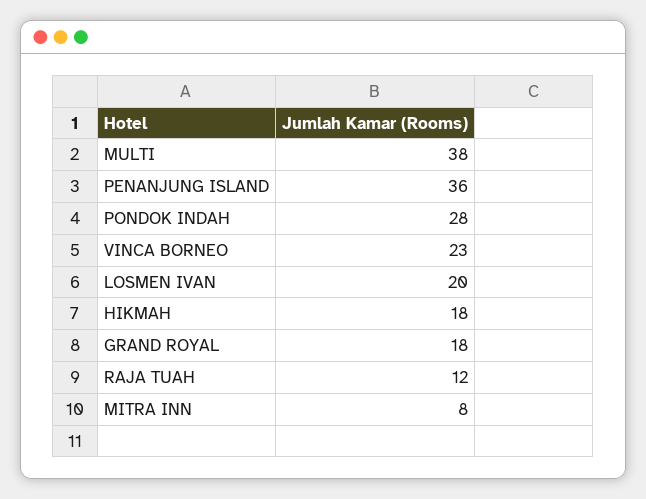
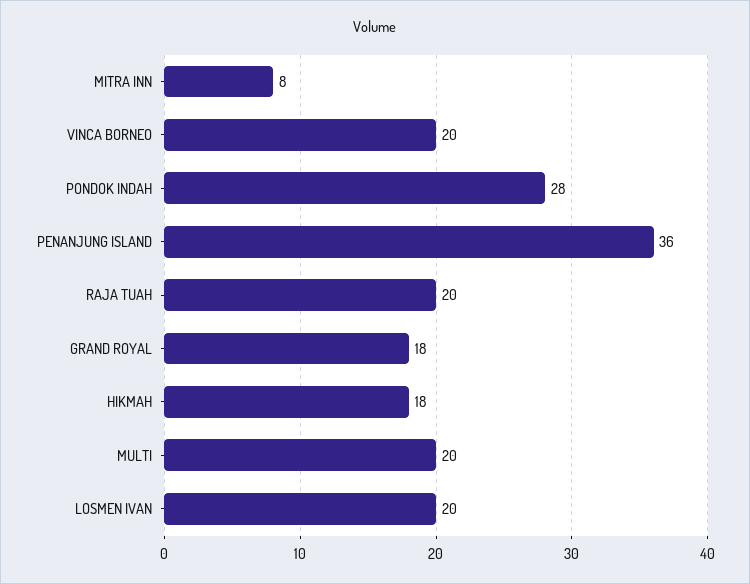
  {
-   "MULTI": 38,
+   "MULTI": 20,
    "PENANJUNG ISLAND": 36,
    "PONDOK INDAH": 28,
-   "VINCA BORNEO": 23,
+   "VINCA BORNEO": 20,
    "LOSMEN IVAN": 20,
    "HIKMAH": 18,
    "GRAND ROYAL": 18,
-   "RAJA TUAH": 12,
+   "RAJA TUAH": 20,
    "MITRA INN": 8
  }

